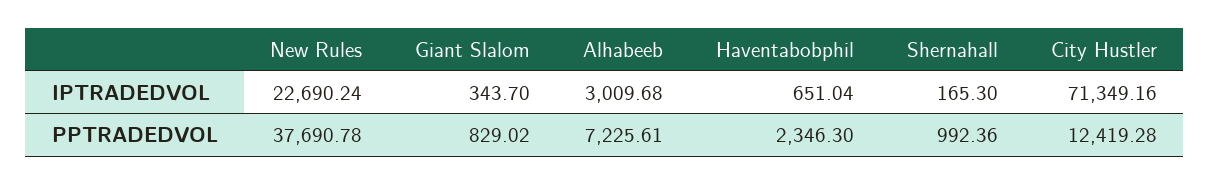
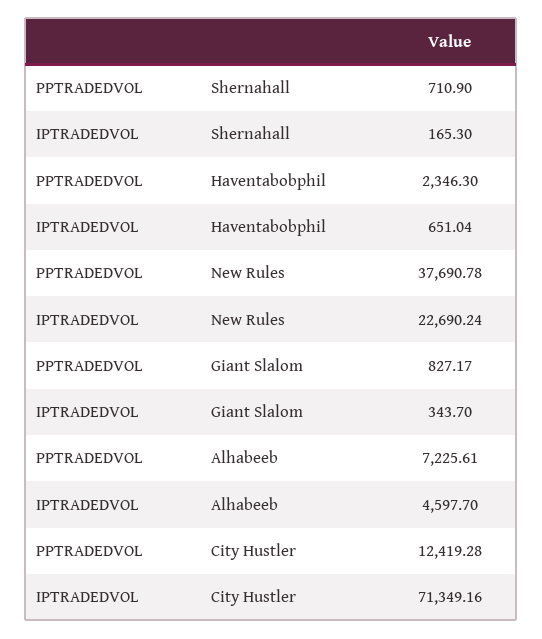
  {
    "New Rules": {
      "IPTRADEDVOL": 22690.24,
      "PPTRADEDVOL": 37690.78
    },
    "Giant Slalom": {
      "IPTRADEDVOL": 343.7,
-     "PPTRADEDVOL": 829.02
+     "PPTRADEDVOL": 827.17
    },
    "Alhabeeb": {
-     "IPTRADEDVOL": 3009.68,
+     "IPTRADEDVOL": 4597.7,
      "PPTRADEDVOL": 7225.61
    },
    "Haventabobphil": {
      "IPTRADEDVOL": 651.04,
      "PPTRADEDVOL": 2346.3
    },
    "Shernahall": {
      "IPTRADEDVOL": 165.3,
-     "PPTRADEDVOL": 992.36
+     "PPTRADEDVOL": 710.9
    },
    "City Hustler": {
      "IPTRADEDVOL": 71349.16,
      "PPTRADEDVOL": 12419.28
    }
  }

